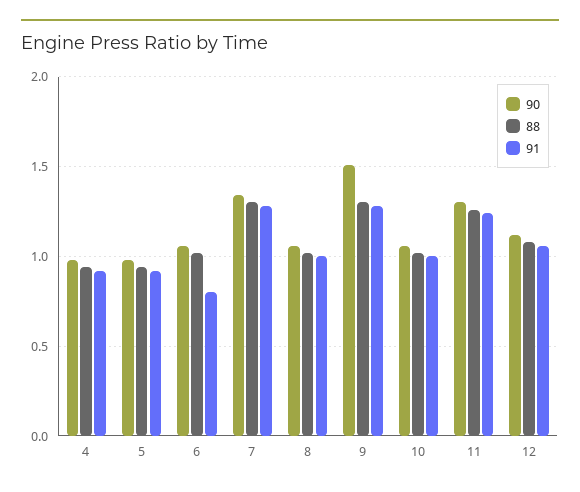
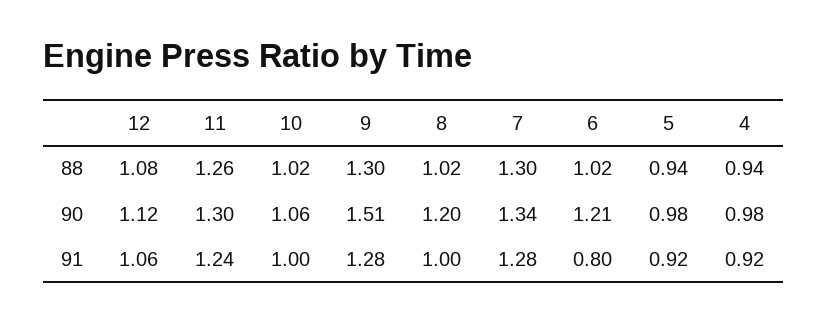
  {
    "90": {
      "4": 0.98,
      "5": 0.98,
-     "6": 1.05,
+     "6": 1.21,
      "7": 1.34,
-     "8": 1.05,
+     "8": 1.2,
      "9": 1.51,
      "10": 1.06,
      "11": 1.3,
      "12": 1.12
    },
    "88": {
      "4": 0.94,
      "5": 0.94,
      "6": 1.02,
      "7": 1.3,
      "8": 1.02,
      "9": 1.3,
      "10": 1.02,
      "11": 1.26,
      "12": 1.08
    },
    "91": {
      "4": 0.92,
      "5": 0.92,
      "6": 0.8,
      "7": 1.28,
      "8": 1,
      "9": 1.28,
      "10": 1,
      "11": 1.24,
      "12": 1.06
    }
  }

